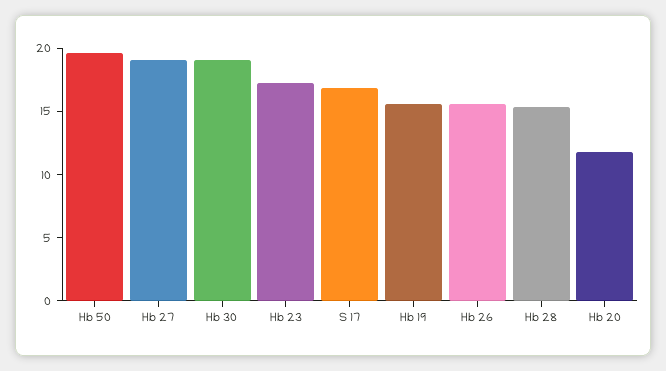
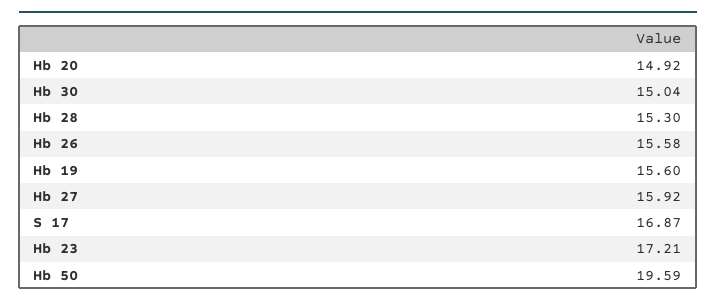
  {
    "Hb 50": 19.59,
-   "Hb 27": 19,
+   "Hb 27": 15.92,
-   "Hb 30": 19,
+   "Hb 30": 15.04,
    "Hb 23": 17.21,
    "S 17": 16.87,
    "Hb 19": 15.6,
    "Hb 26": 15.58,
    "Hb 28": 15.3,
-   "Hb 20": 12
+   "Hb 20": 14.92
  }

